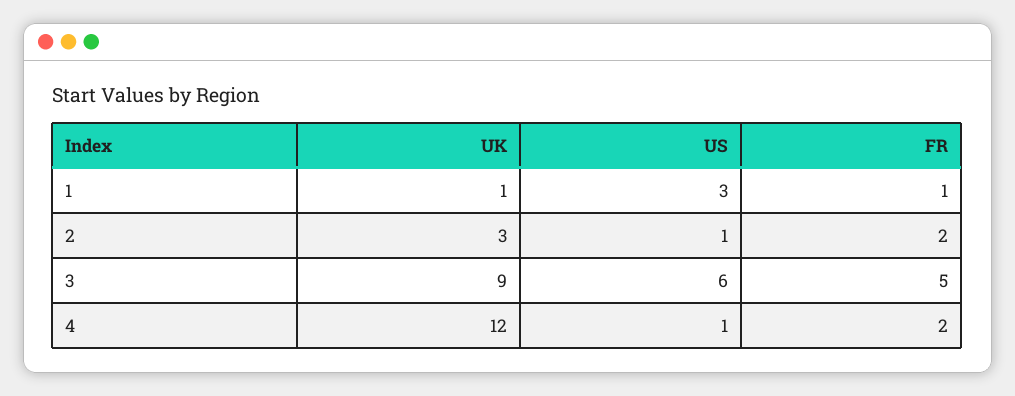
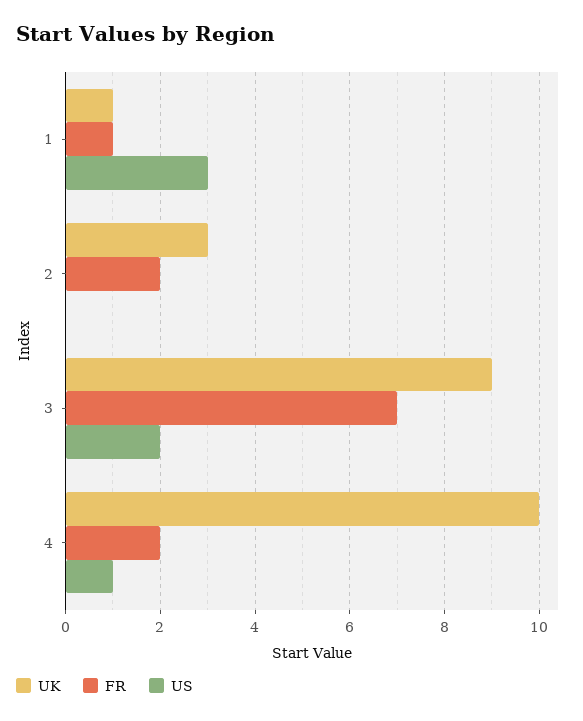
  {
    "UK": {
      "1": 1,
      "2": 3,
      "3": 9,
-     "4": 12
+     "4": 10
    },
    "US": {
      "1": 3,
-     "2": 1,
+     "2": 0,
-     "3": 6,
+     "3": 2,
      "4": 1
    },
    "FR": {
      "1": 1,
      "2": 2,
-     "3": 5,
+     "3": 7,
      "4": 2
    }
  }

